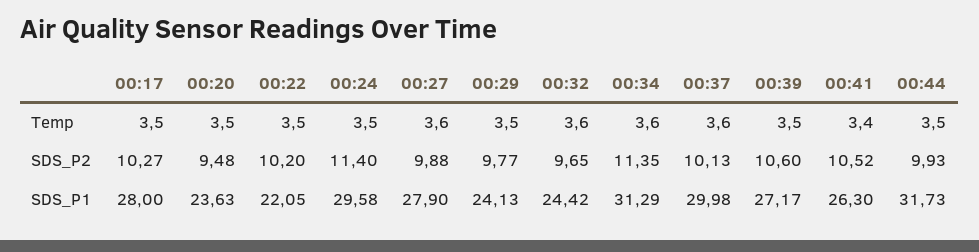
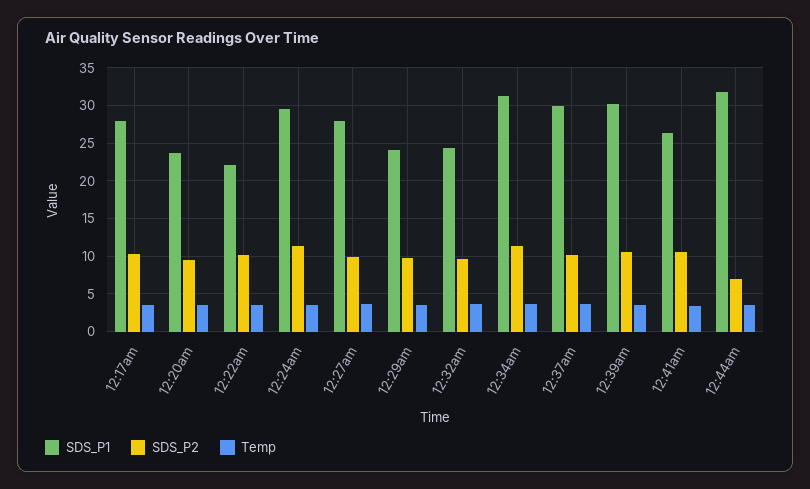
  {
    "Temp": {
      "00:17": 3.5,
      "00:20": 3.5,
      "00:22": 3.5,
      "00:24": 3.5,
      "00:27": 3.6,
      "00:29": 3.5,
      "00:32": 3.6,
      "00:34": 3.6,
      "00:37": 3.6,
      "00:39": 3.5,
      "00:41": 3.4,
      "00:44": 3.5
    },
    "SDS_P2": {
      "00:17": 10.27,
      "00:20": 9.48,
      "00:22": 10.2,
      "00:24": 11.4,
      "00:27": 9.88,
      "00:29": 9.77,
      "00:32": 9.65,
      "00:34": 11.35,
      "00:37": 10.13,
      "00:39": 10.6,
      "00:41": 10.52,
-     "00:44": 9.93
+     "00:44": 7
    },
    "SDS_P1": {
      "00:17": 28,
      "00:20": 23.63,
      "00:22": 22.05,
      "00:24": 29.58,
      "00:27": 27.9,
      "00:29": 24.13,
      "00:32": 24.42,
      "00:34": 31.29,
      "00:37": 29.98,
-     "00:39": 27.17,
+     "00:39": 30,
      "00:41": 26.3,
      "00:44": 31.73
    }
  }

